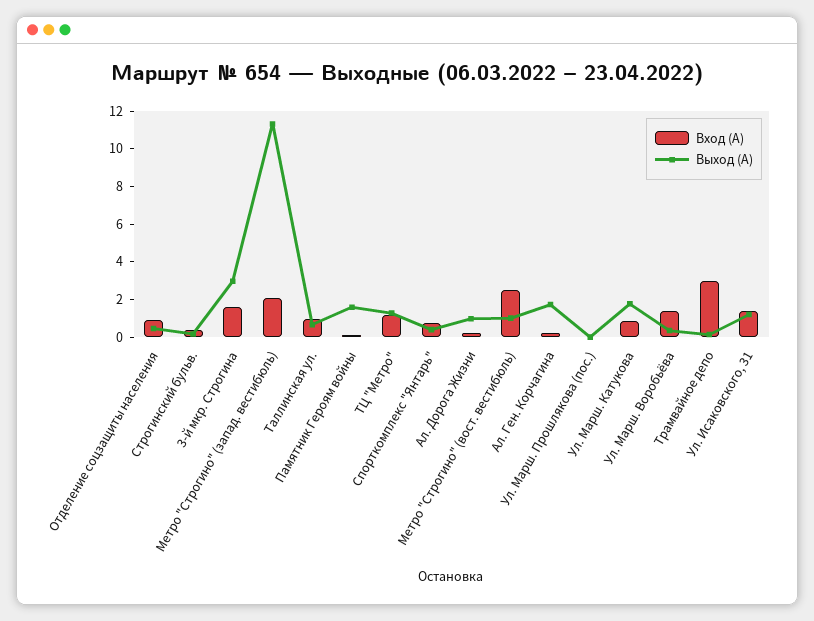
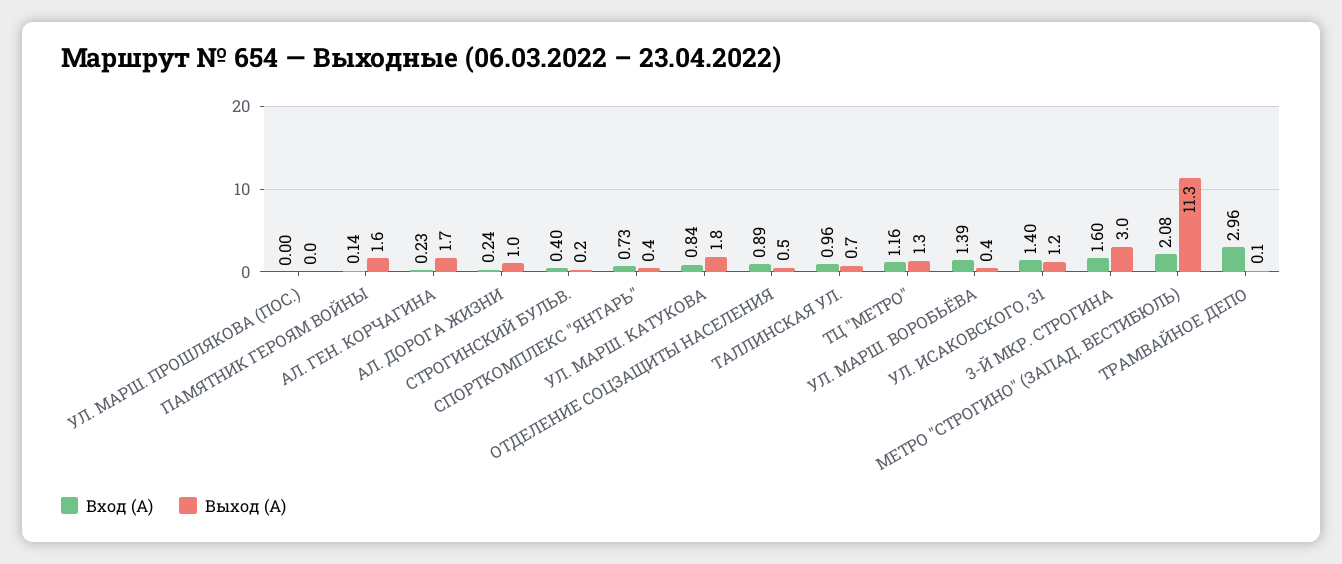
  {
    "Вход (А)": {
      "Отделение соцзащиты населения": 0.89,
      "Строгинский бульв.": 0.4,
      "3-й мкр. Строгина": 1.6,
      "Метро \"Строгино\" (запад. вестибюль)": 2.08,
      "Таллинская ул.": 0.96,
      "Памятник Героям войны": 0.14,
      "ТЦ \"Метро\"": 1.16,
      "Спорткомплекс \"Янтарь\"": 0.73,
      "Ал. Дорога Жизни": 0.24,
-     "Метро \"Строгино\" (вост. вестибюль)": 2.5,
      "Ал. Ген. Корчагина": 0.23,
      "Ул. Марш. Прошлякова (пос.)": 0,
      "Ул. Марш. Катукова": 0.84,
      "Ул. Марш. Воробьёва": 1.39,
      "Трамвайное депо": 2.96,
      "Ул. Исаковского, 31": 1.4
    },
    "Выход (А)": {
      "Отделение соцзащиты населения": 0.5,
      "Строгинский бульв.": 0.2,
      "3-й мкр. Строгина": 3,
      "Метро \"Строгино\" (запад. вестибюль)": 11.3,
      "Таллинская ул.": 0.7,
      "Памятник Героям войны": 1.6,
      "ТЦ \"Метро\"": 1.3,
      "Спорткомплекс \"Янтарь\"": 0.4,
      "Ал. Дорога Жизни": 1,
-     "Метро \"Строгино\" (вост. вестибюль)": 1,
      "Ал. Ген. Корчагина": 1.7,
      "Ул. Марш. Прошлякова (пос.)": 0,
      "Ул. Марш. Катукова": 1.8,
      "Ул. Марш. Воробьёва": 0.4,
      "Трамвайное депо": 0.1,
      "Ул. Исаковского, 31": 1.2
    }
  }

